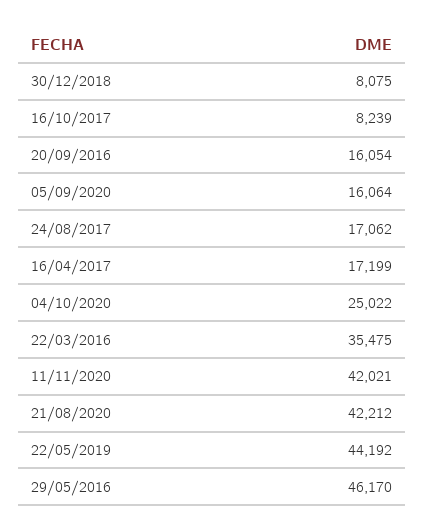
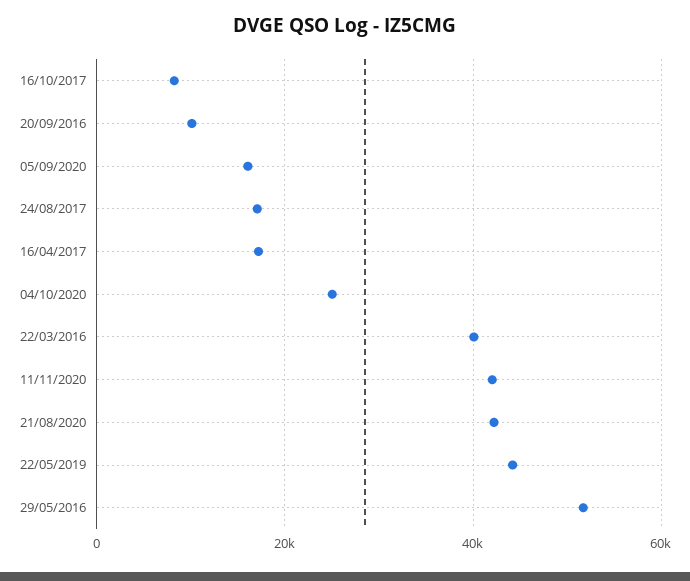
  {
-   "30/12/2018": 8075,
    "16/10/2017": 8239,
-   "20/09/2016": 16054,
+   "20/09/2016": 10000,
    "05/09/2020": 16064,
    "24/08/2017": 17062,
    "16/04/2017": 17199,
    "04/10/2020": 25022,
-   "22/03/2016": 35475,
+   "22/03/2016": 40000,
    "11/11/2020": 42021,
    "21/08/2020": 42212,
    "22/05/2019": 44192,
-   "29/05/2016": 46170
+   "29/05/2016": 52000
  }

